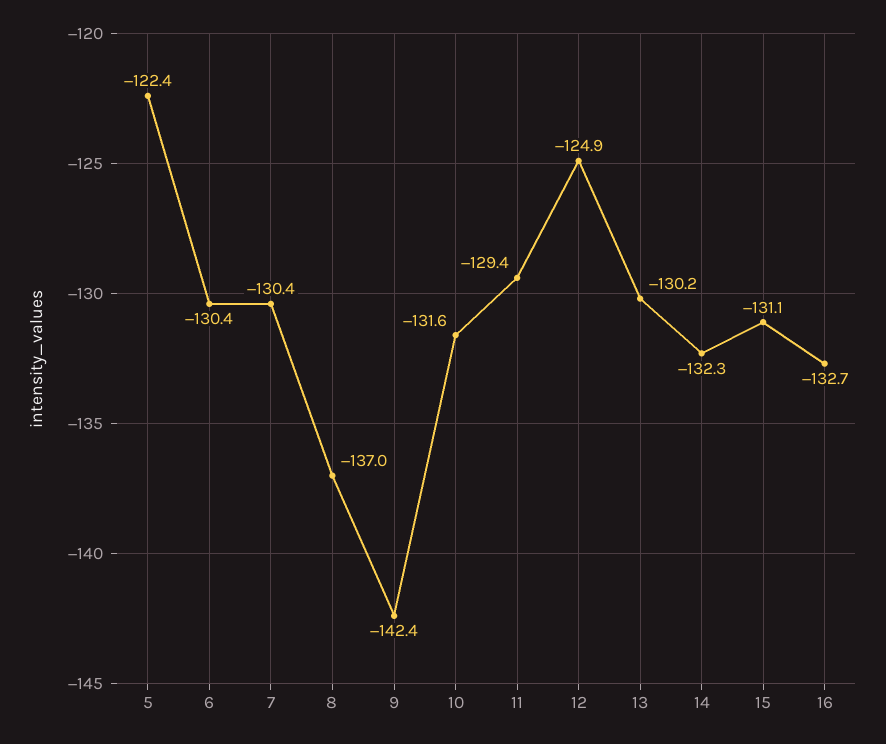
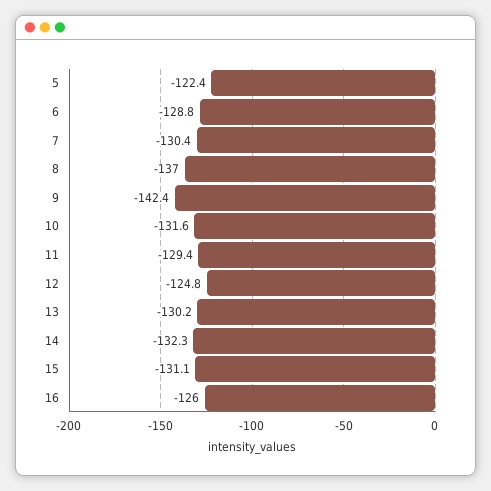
  {
    "5": -122.4,
-   "6": -130.4,
+   "6": -128.8,
    "7": -130.4,
    "8": -137,
    "9": -142.4,
    "10": -131.6,
    "11": -129.4,
-   "12": -124.9,
+   "12": -124.8,
    "13": -130.2,
    "14": -132.3,
    "15": -131.1,
-   "16": -132.7
+   "16": -126
  }

